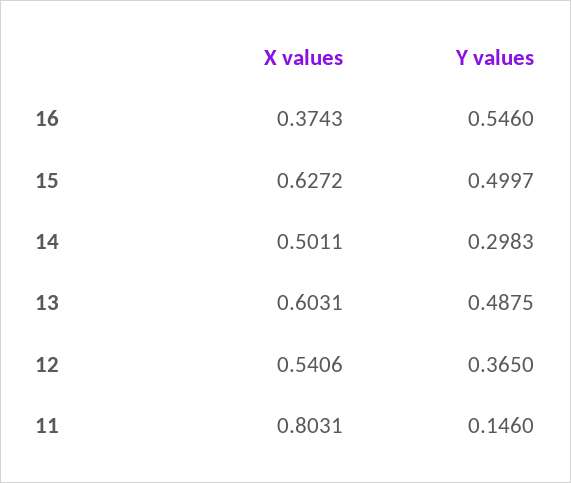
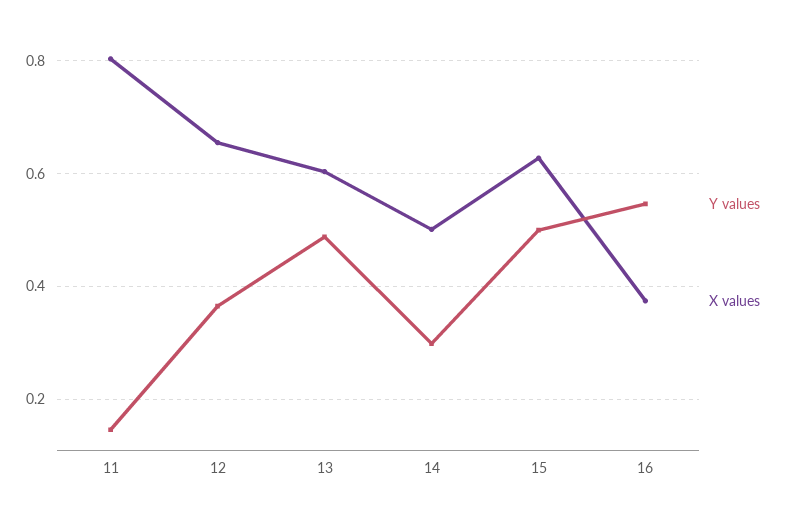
  {
    "X values": {
      "16": 0.3743,
      "15": 0.6272,
      "14": 0.5011,
      "13": 0.6031,
-     "12": 0.5406,
+     "12": 0.66,
      "11": 0.8031
    },
    "Y values": {
      "16": 0.546,
      "15": 0.4997,
      "14": 0.2983,
      "13": 0.4875,
      "12": 0.365,
      "11": 0.146
    }
  }

